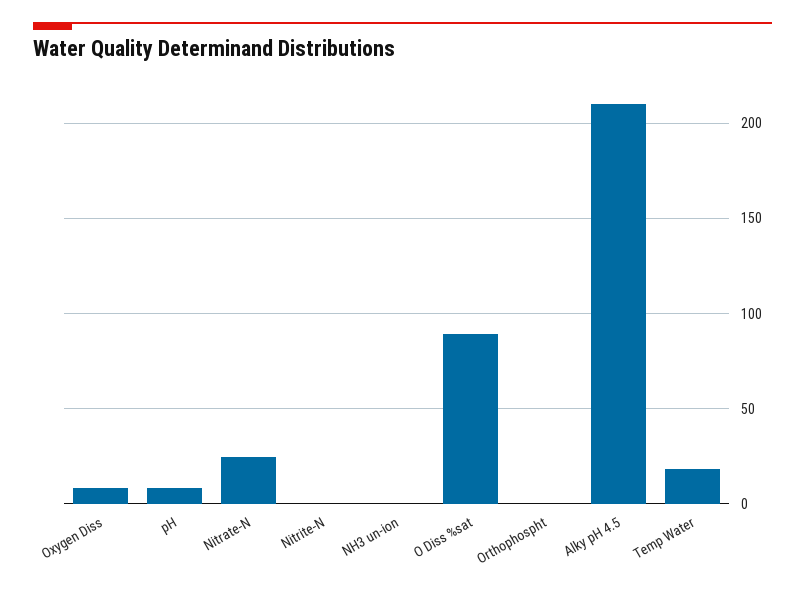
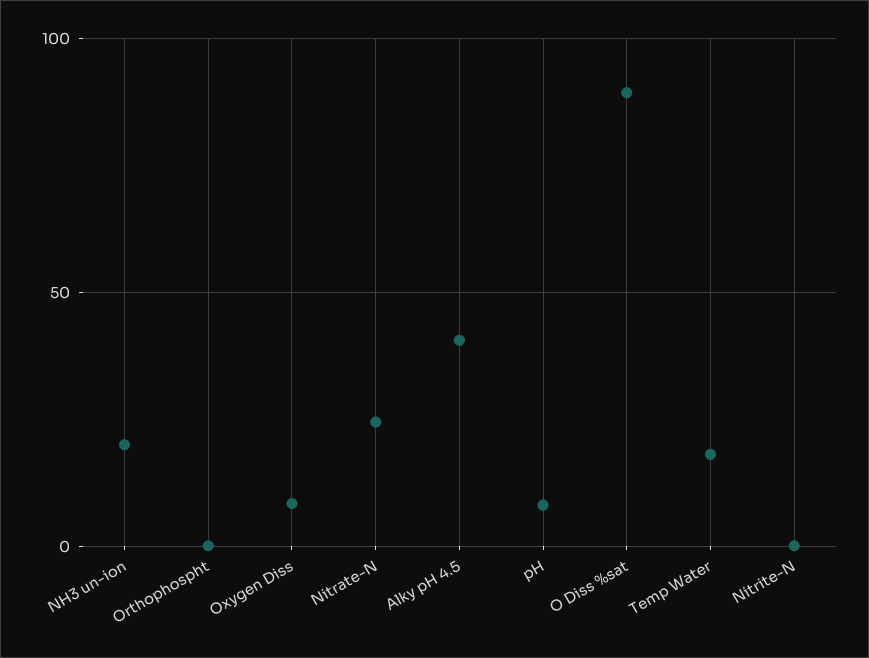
  {
    "Oxygen Diss": 10,
    "pH": 10,
    "Nitrate-N": 25,
    "Nitrite-N": 0,
-   "NH3 un-ion": 0,
+   "NH3 un-ion": 20,
    "O Diss %sat": 90,
    "Orthophospht": 0,
-   "Alky pH 4.5": 210,
+   "Alky pH 4.5": 40,
    "Temp Water": 20
  }

